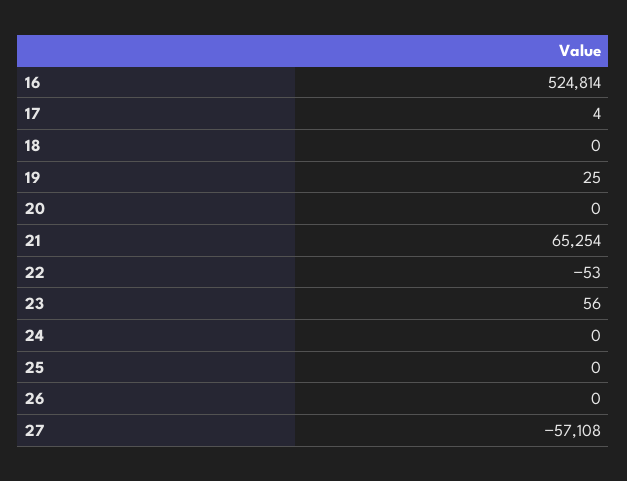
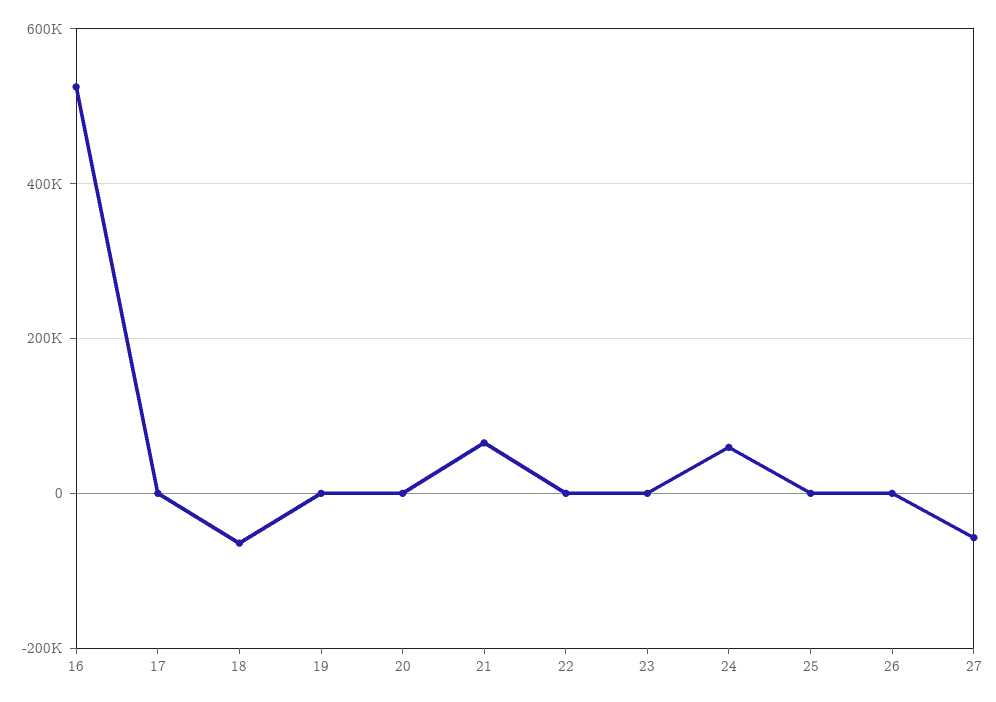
  {
    "16": 524814,
    "17": 4,
-   "18": 0,
+   "18": -60000,
    "19": 25,
    "20": 0,
    "21": 65254,
    "22": -53,
    "23": 56,
-   "24": 0,
+   "24": 60000,
    "25": 0,
    "26": 0,
    "27": -57108
  }

